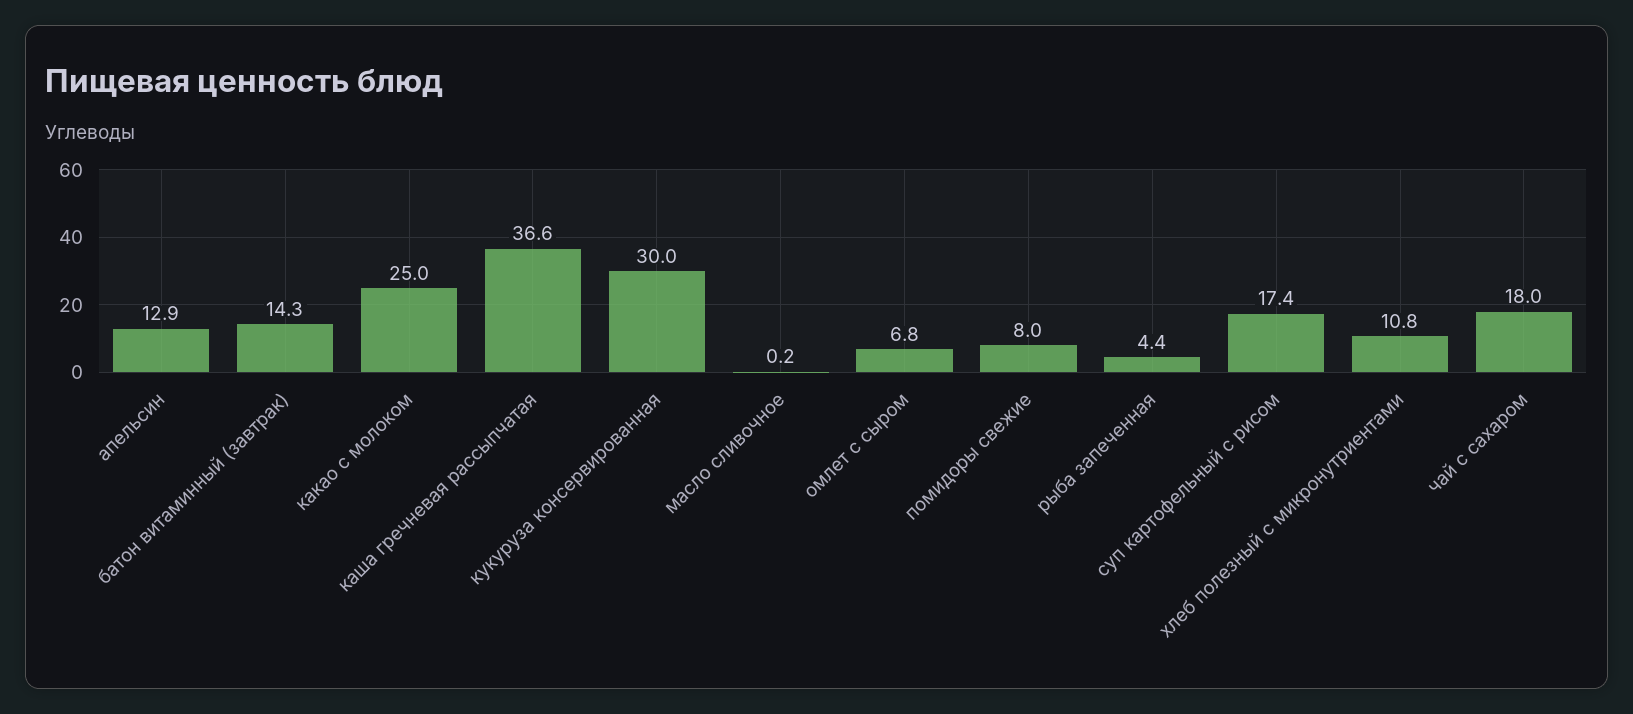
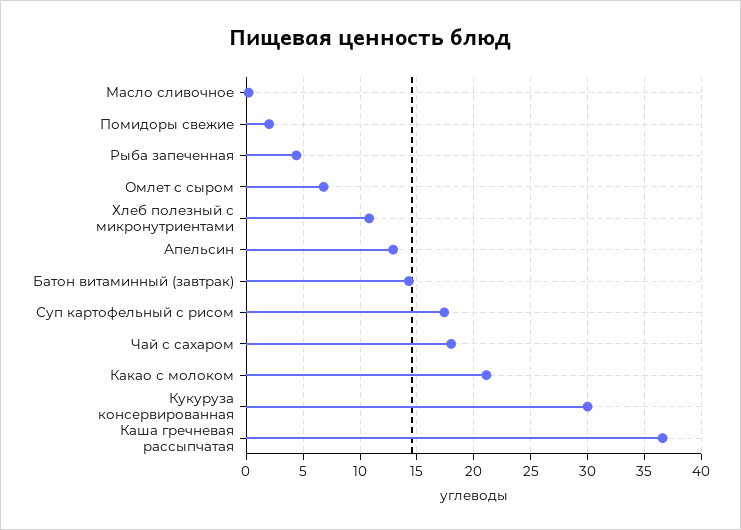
  {
    "апельсин": 12.9,
    "батон витаминный (завтрак)": 14.3,
-   "какао с молоком": 25,
+   "какао с молоком": 21,
    "каша гречневая рассыпчатая": 36.6,
    "кукуруза консервированная": 30,
    "масло сливочное": 0.2,
    "омлет с сыром": 6.8,
-   "помидоры свежие": 8,
+   "помидоры свежие": 2,
    "рыба запеченная": 4.4,
    "суп картофельный с рисом": 17.4,
    "хлеб полезный с микронутриентами": 10.8,
    "чай с сахаром": 18
  }

